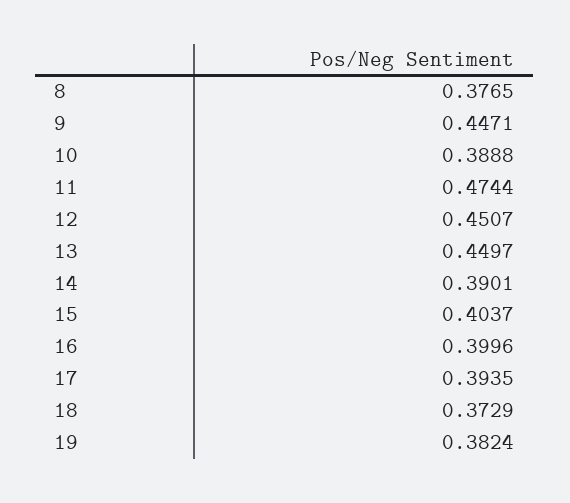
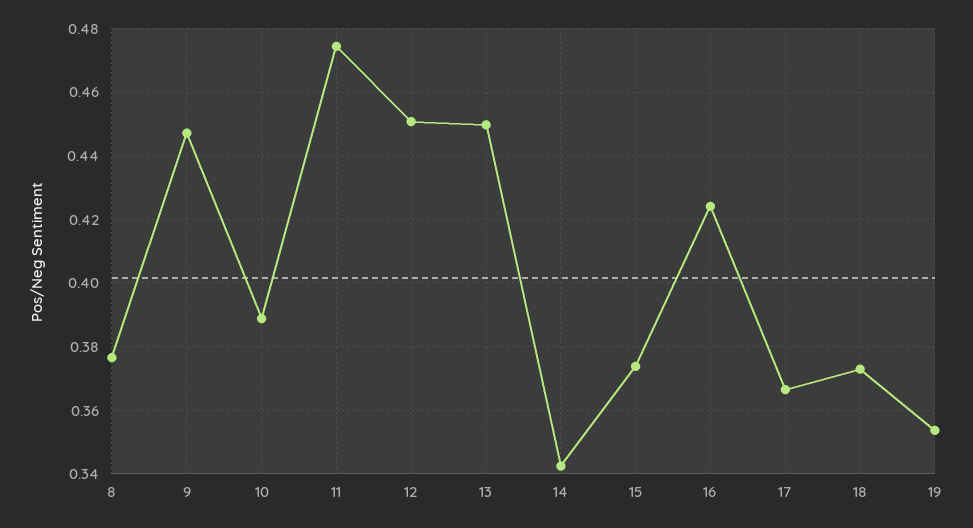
  {
    "8": 0.3765,
    "9": 0.4471,
    "10": 0.3888,
    "11": 0.4744,
    "12": 0.4507,
    "13": 0.4497,
-   "14": 0.3901,
+   "14": 0.342,
-   "15": 0.4037,
+   "15": 0.374,
-   "16": 0.3996,
+   "16": 0.424,
-   "17": 0.3935,
+   "17": 0.366,
    "18": 0.3729,
-   "19": 0.3824
+   "19": 0.354
  }

